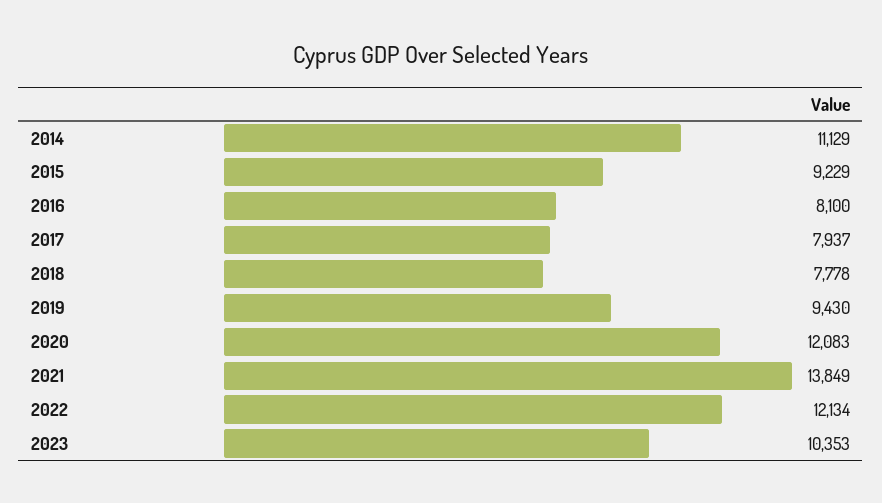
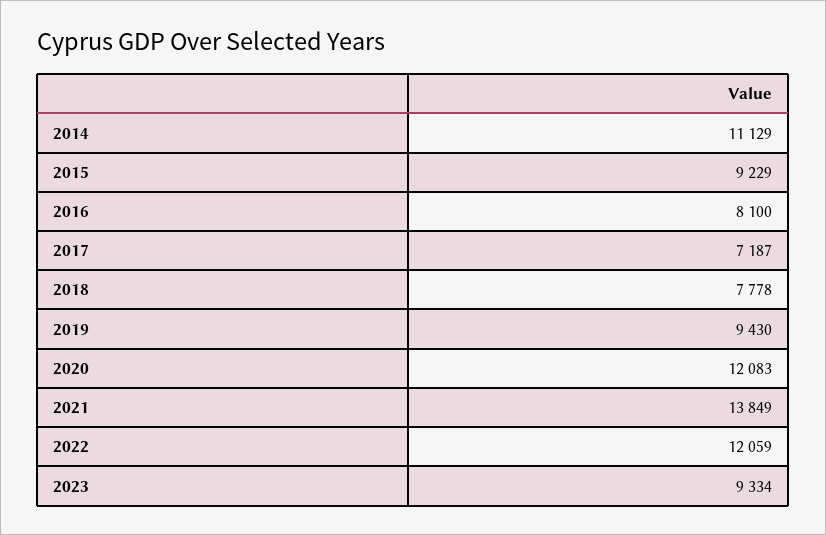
  {
    "2014": 11129,
    "2015": 9229,
    "2016": 8100,
-   "2017": 7937,
+   "2017": 7187,
    "2018": 7778,
    "2019": 9430,
    "2020": 12083,
    "2021": 13849,
-   "2022": 12134,
+   "2022": 12059,
-   "2023": 10353
+   "2023": 9334
  }

